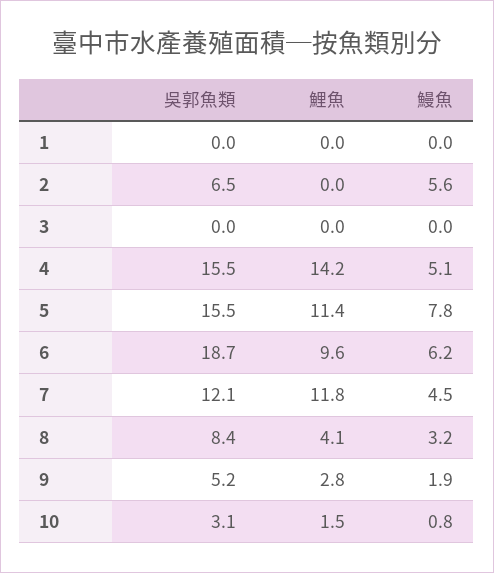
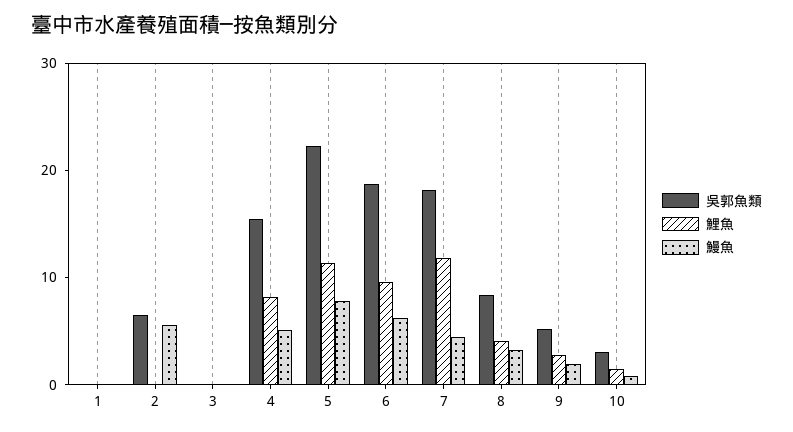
  {
    "吳郭魚類": {
      "1": 0,
      "2": 6.5,
      "3": 0,
      "4": 15.5,
-     "5": 15.5,
+     "5": 22,
      "6": 18.7,
-     "7": 12.1,
+     "7": 18,
      "8": 8.4,
      "9": 5.2,
      "10": 3.1
    },
    "鯉魚": {
      "1": 0,
      "2": 0,
      "3": 0,
-     "4": 14.2,
+     "4": 8,
      "5": 11.4,
      "6": 9.6,
      "7": 11.8,
      "8": 4.1,
      "9": 2.8,
      "10": 1.5
    },
    "鰻魚": {
      "1": 0,
      "2": 5.6,
      "3": 0,
      "4": 5.1,
      "5": 7.8,
      "6": 6.2,
      "7": 4.5,
      "8": 3.2,
      "9": 1.9,
      "10": 0.8
    }
  }

